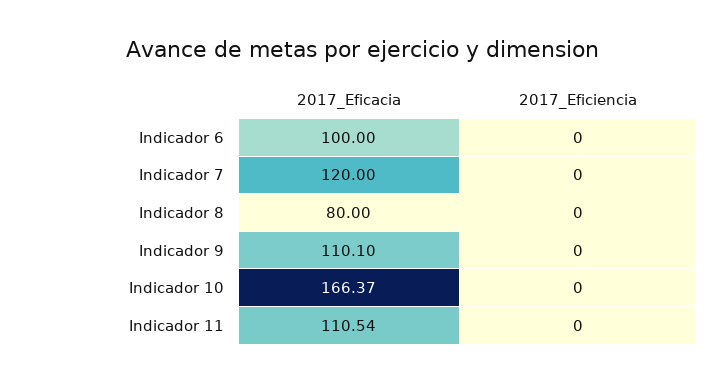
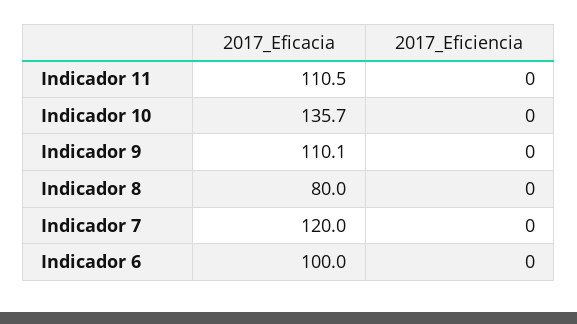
  {
    "2017_Eficacia": {
      "Indicador 6": 100,
      "Indicador 7": 120,
      "Indicador 8": 80,
      "Indicador 9": 110.1,
-     "Indicador 10": 166.37,
+     "Indicador 10": 135.7,
      "Indicador 11": 110.54
    },
    "2017_Eficiencia": {
      "Indicador 6": 0,
      "Indicador 7": 0,
      "Indicador 8": 0,
      "Indicador 9": 0,
      "Indicador 10": 0,
      "Indicador 11": 0
    }
  }

